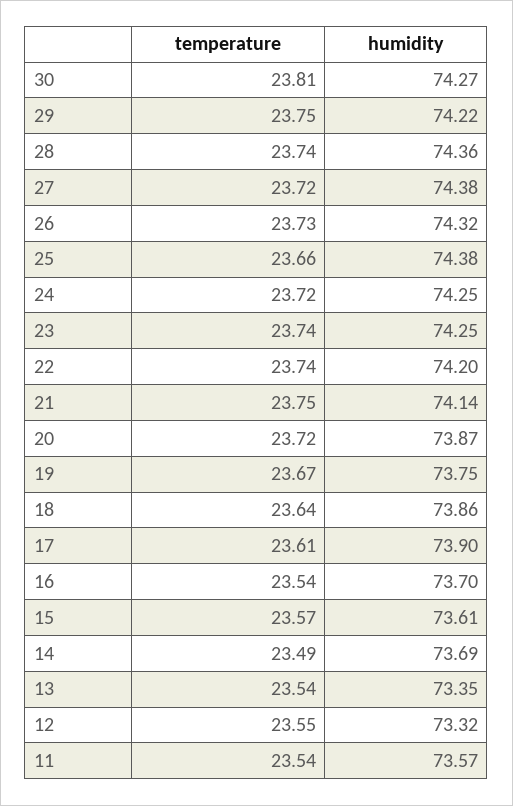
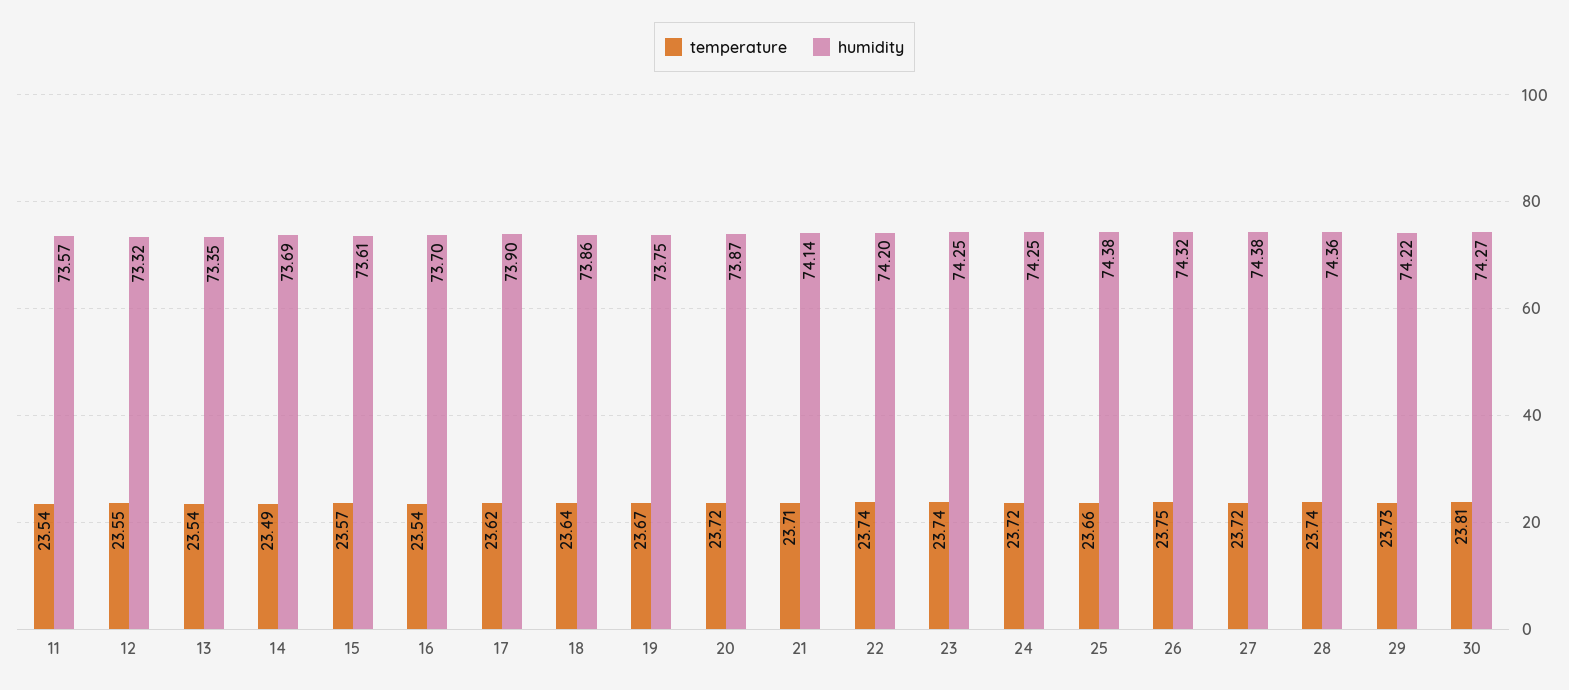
  {
    "temperature": {
      "30": 23.81,
-     "29": 23.75,
+     "29": 23.73,
      "28": 23.74,
      "27": 23.72,
-     "26": 23.73,
+     "26": 23.75,
      "25": 23.66,
      "24": 23.72,
      "23": 23.74,
      "22": 23.74,
-     "21": 23.75,
+     "21": 23.71,
      "20": 23.72,
      "19": 23.67,
      "18": 23.64,
-     "17": 23.61,
+     "17": 23.62,
      "16": 23.54,
      "15": 23.57,
      "14": 23.49,
      "13": 23.54,
      "12": 23.55,
      "11": 23.54
    },
    "humidity": {
      "30": 74.27,
      "29": 74.22,
      "28": 74.36,
      "27": 74.38,
      "26": 74.32,
      "25": 74.38,
      "24": 74.25,
      "23": 74.25,
      "22": 74.2,
      "21": 74.14,
      "20": 73.87,
      "19": 73.75,
      "18": 73.86,
      "17": 73.9,
      "16": 73.7,
      "15": 73.61,
      "14": 73.69,
      "13": 73.35,
      "12": 73.32,
      "11": 73.57
    }
  }

